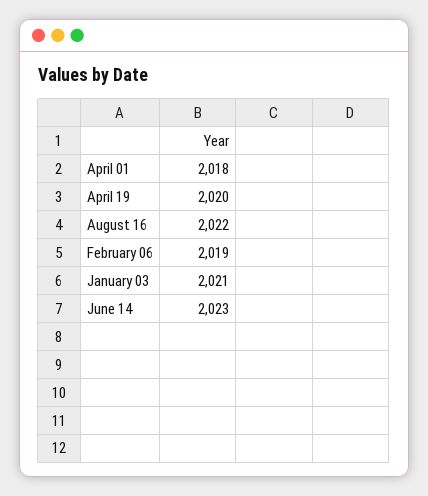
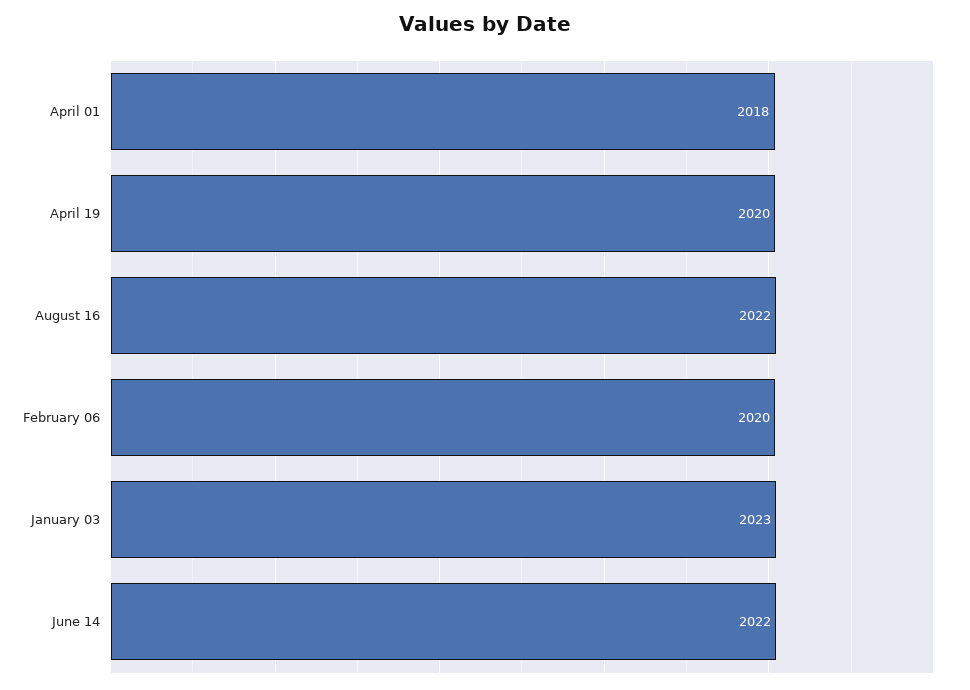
  {
    "April 01": 2018,
    "April 19": 2020,
    "August 16": 2022,
-   "February 06": 2019,
+   "February 06": 2020,
-   "January 03": 2021,
+   "January 03": 2023,
-   "June 14": 2023
+   "June 14": 2022
  }

